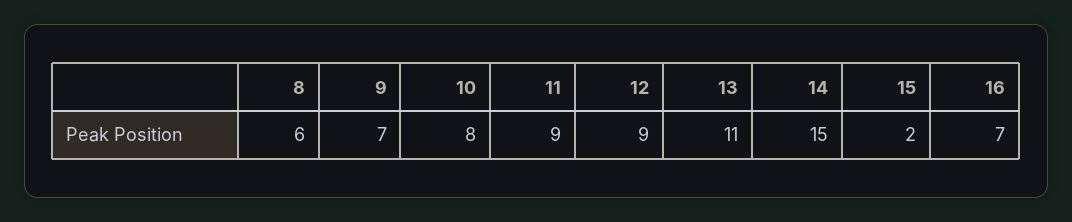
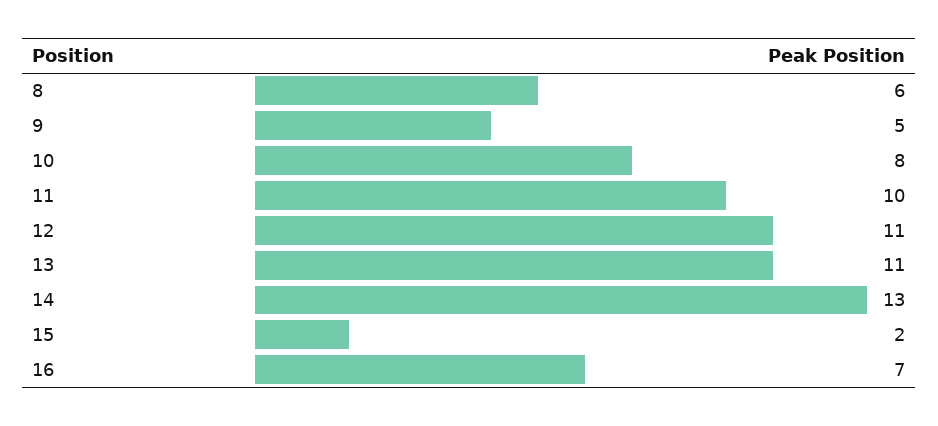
  {
    "8": 6,
-   "9": 7,
+   "9": 5,
    "10": 8,
-   "11": 9,
+   "11": 10,
-   "12": 9,
+   "12": 11,
    "13": 11,
-   "14": 15,
+   "14": 13,
    "15": 2,
    "16": 7
  }

